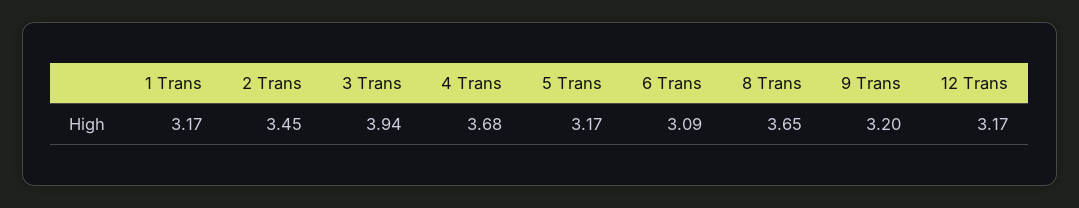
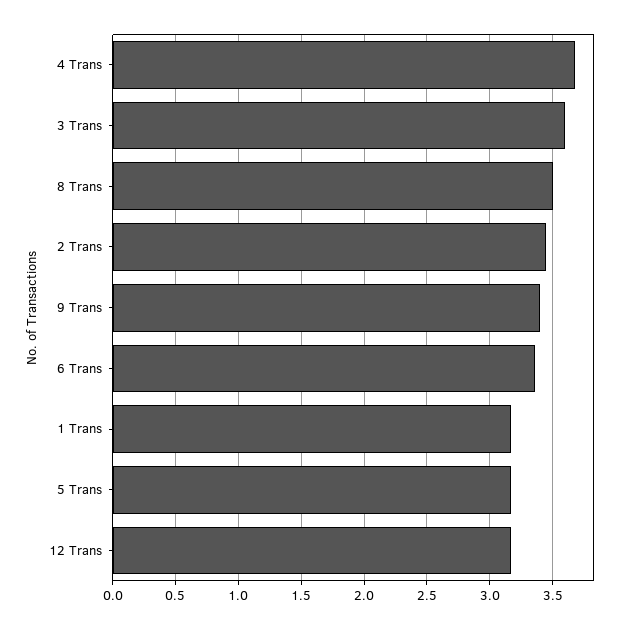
  {
    "1 Trans": 3.17,
    "2 Trans": 3.45,
-   "3 Trans": 3.94,
+   "3 Trans": 3.6,
    "4 Trans": 3.68,
    "5 Trans": 3.17,
-   "6 Trans": 3.09,
+   "6 Trans": 3.35,
-   "8 Trans": 3.65,
+   "8 Trans": 3.5,
-   "9 Trans": 3.2,
+   "9 Trans": 3.4,
    "12 Trans": 3.17
  }

